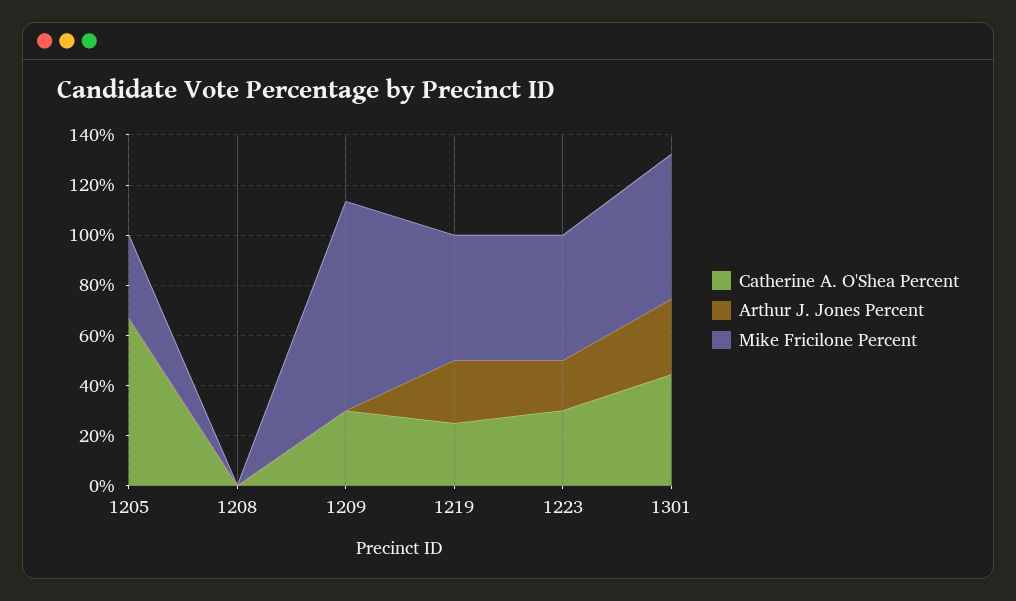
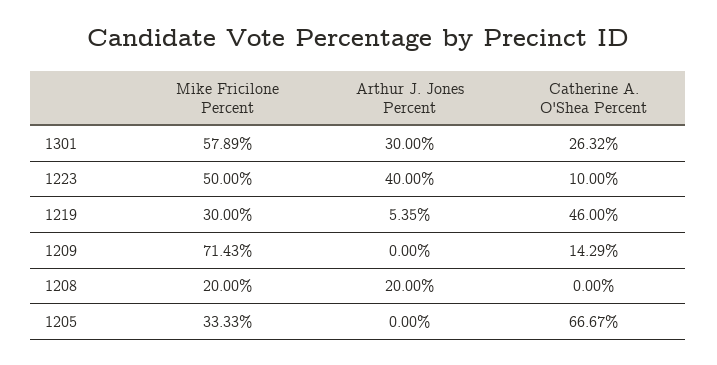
  {
    "Catherine A. O'Shea Percent": {
      "1205": 66.67,
      "1208": 0,
-     "1209": 30,
+     "1209": 14.29,
-     "1219": 25,
+     "1219": 46,
-     "1223": 30,
+     "1223": 10,
-     "1301": 45
+     "1301": 26.32
    },
    "Arthur J. Jones Percent": {
      "1205": 0,
-     "1208": 0,
+     "1208": 20,
      "1209": 0,
-     "1219": 25,
+     "1219": 5.35,
-     "1223": 20,
+     "1223": 40,
      "1301": 30
    },
    "Mike Fricilone Percent": {
      "1205": 33.33,
-     "1208": 0,
+     "1208": 20,
-     "1209": 85,
+     "1209": 71.43,
-     "1219": 50,
+     "1219": 30,
      "1223": 50,
      "1301": 57.89
    }
  }

